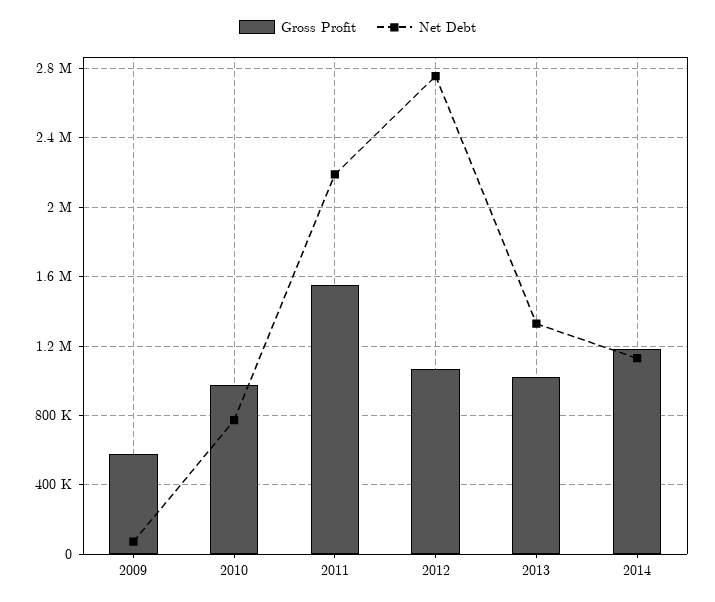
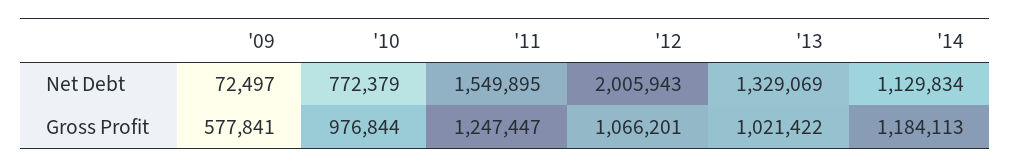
  {
    "Gross Profit": {
      "2009": 577841,
      "2010": 976844,
-     "2011": 1550000,
+     "2011": 1247447,
      "2012": 1066201,
      "2013": 1021422,
      "2014": 1184113
    },
    "Net Debt": {
      "2009": 72497,
      "2010": 772379,
-     "2011": 2200000,
+     "2011": 1549895,
-     "2012": 2750000,
+     "2012": 2005943,
      "2013": 1329069,
      "2014": 1129834
    }
  }

